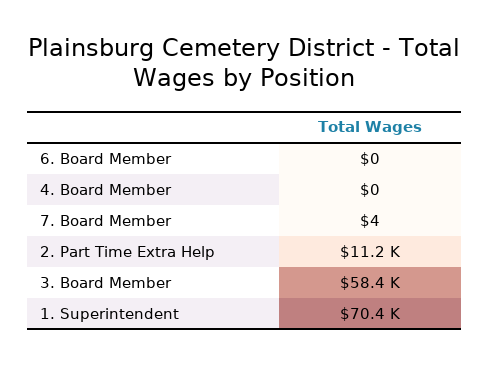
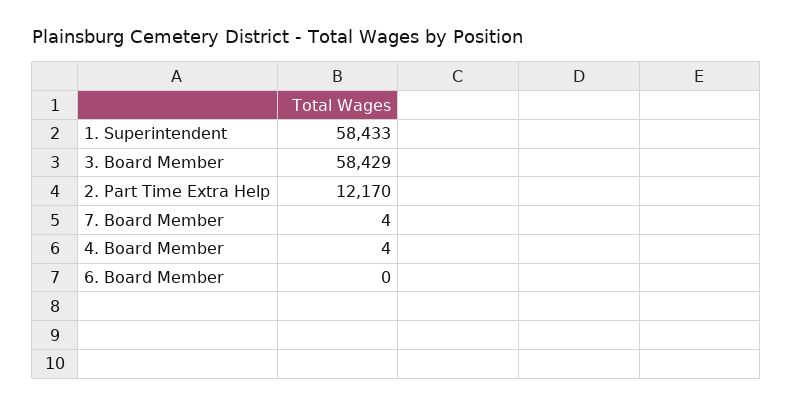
  {
    "6. Board Member": 0,
-   "4. Board Member": 0,
+   "4. Board Member": 4,
    "7. Board Member": 4,
-   "2. Part Time Extra Help": 11200,
+   "2. Part Time Extra Help": 12170,
    "3. Board Member": 58429,
-   "1. Superintendent": 70400
+   "1. Superintendent": 58433
  }

